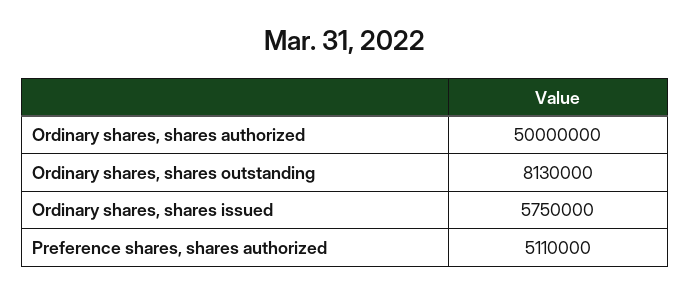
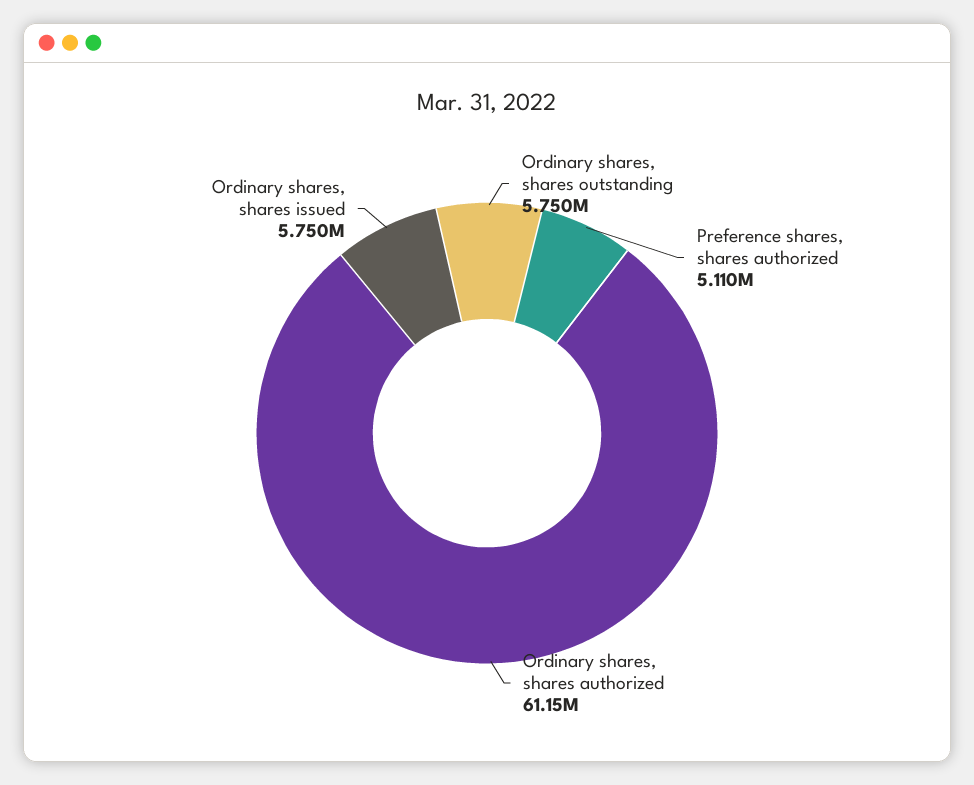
  {
-   "Ordinary shares, shares authorized": 50000000,
+   "Ordinary shares, shares authorized": 61150000,
-   "Ordinary shares, shares outstanding": 8130000,
+   "Ordinary shares, shares outstanding": 5750000,
    "Ordinary shares, shares issued": 5750000,
    "Preference shares, shares authorized": 5110000
  }

